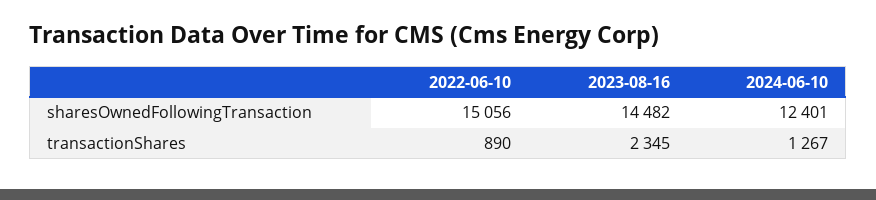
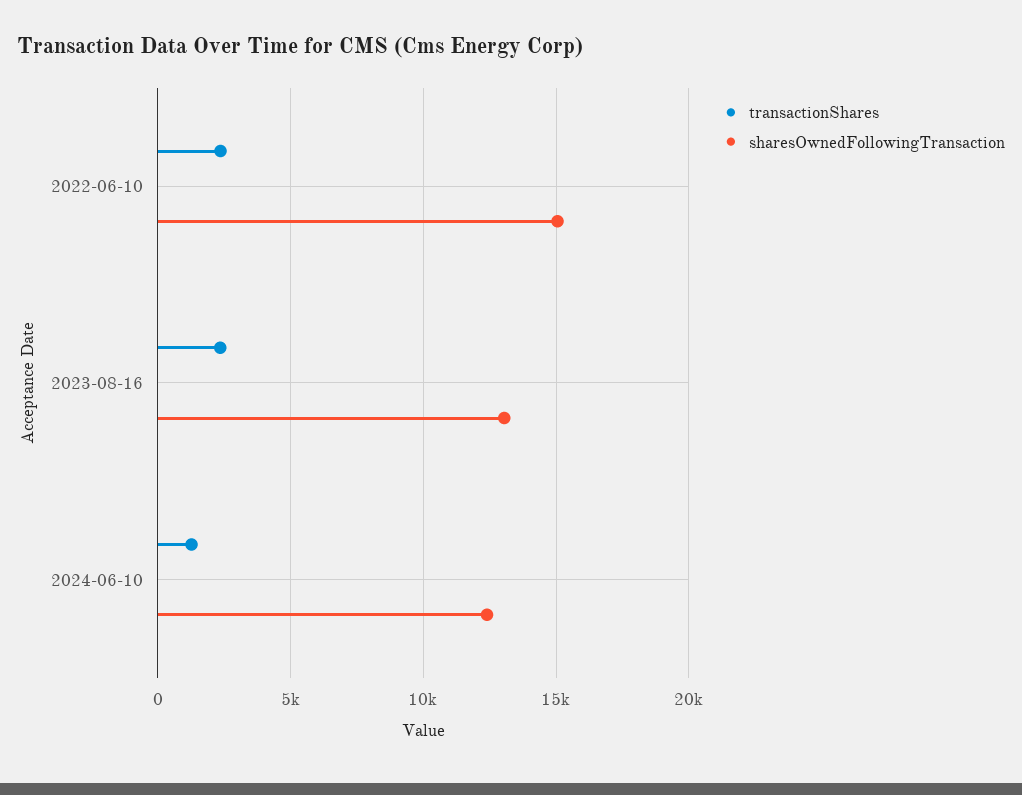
  {
    "sharesOwnedFollowingTransaction": {
      "2022-06-10": 15056,
-     "2023-08-16": 14482,
+     "2023-08-16": 13000,
      "2024-06-10": 12401
    },
    "transactionShares": {
-     "2022-06-10": 890,
+     "2022-06-10": 2500,
      "2023-08-16": 2345,
      "2024-06-10": 1267
    }
  }

